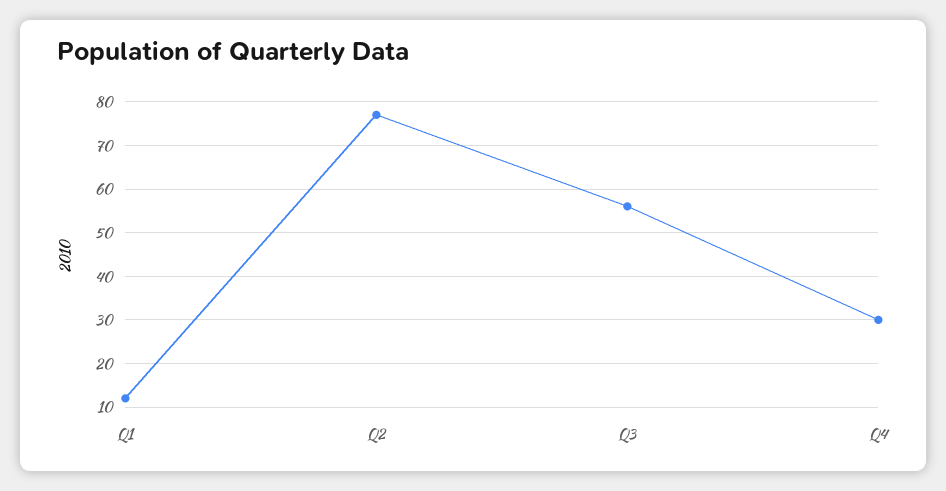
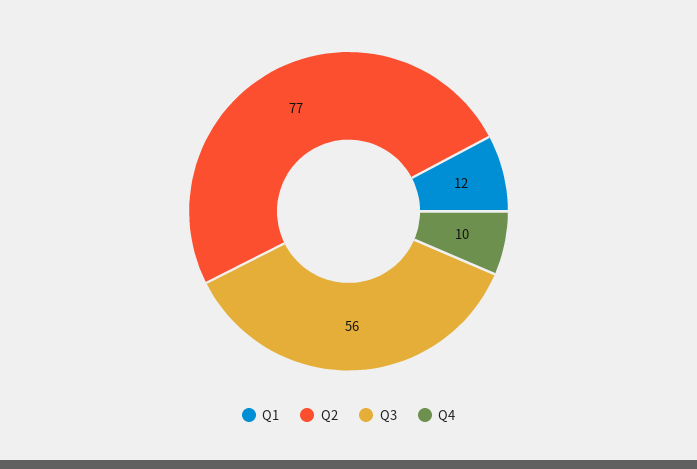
  {
    "Q1": 12,
    "Q2": 77,
    "Q3": 56,
-   "Q4": 30
+   "Q4": 10
  }

